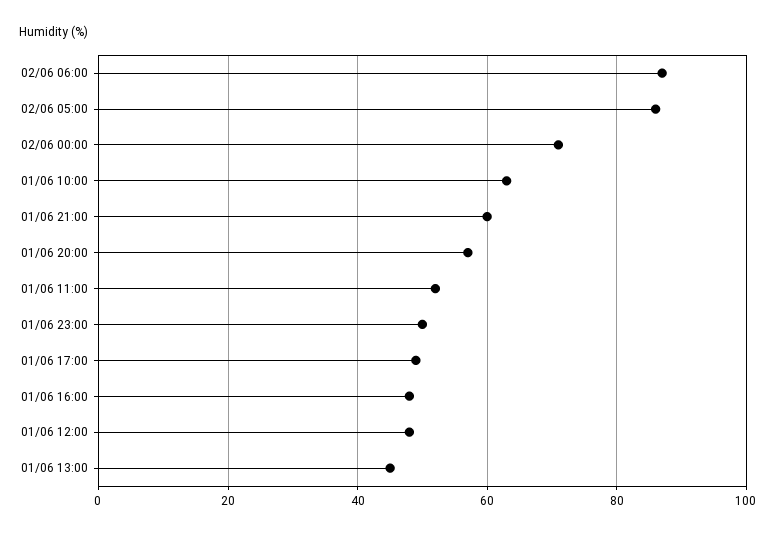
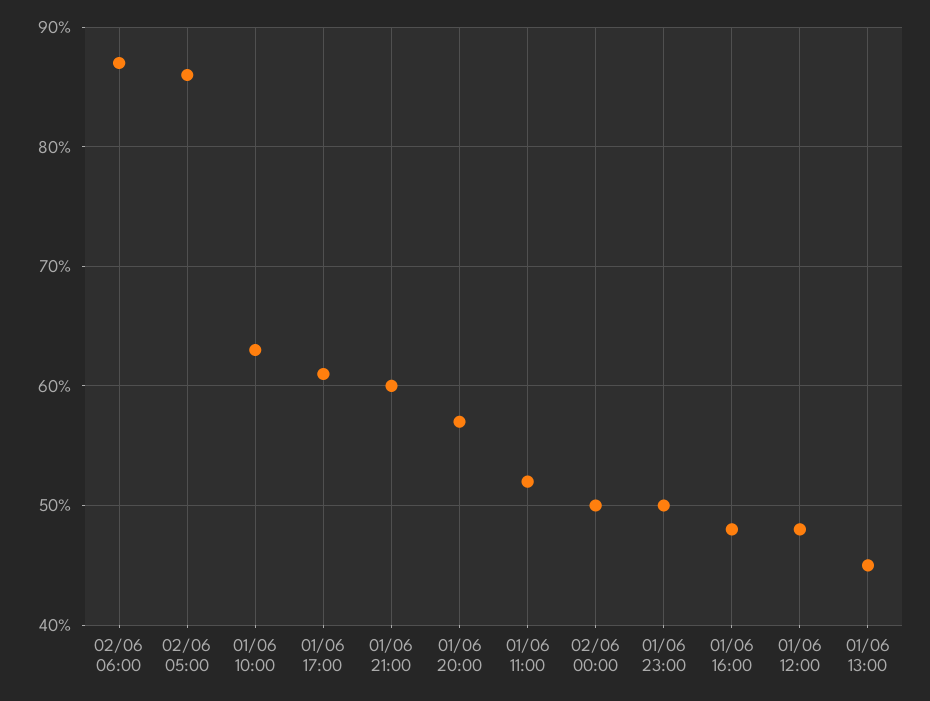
  {
    "02/06 06:00": 87,
    "02/06 05:00": 86,
-   "02/06 00:00": 70,
+   "02/06 00:00": 50,
    "01/06 10:00": 63,
    "01/06 21:00": 60,
    "01/06 20:00": 57,
    "01/06 11:00": 52,
    "01/06 23:00": 50,
-   "01/06 17:00": 50,
+   "01/06 17:00": 61,
    "01/06 16:00": 48,
    "01/06 12:00": 48,
    "01/06 13:00": 45
  }

